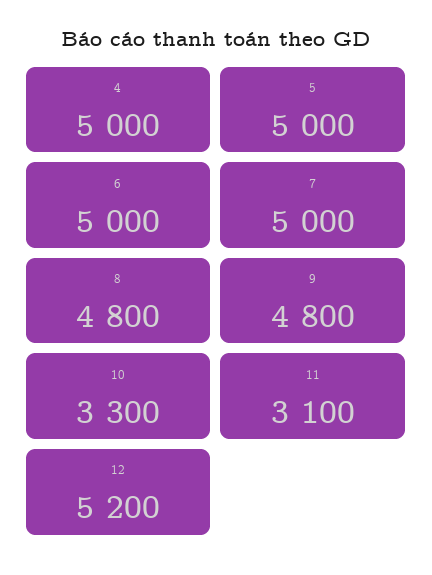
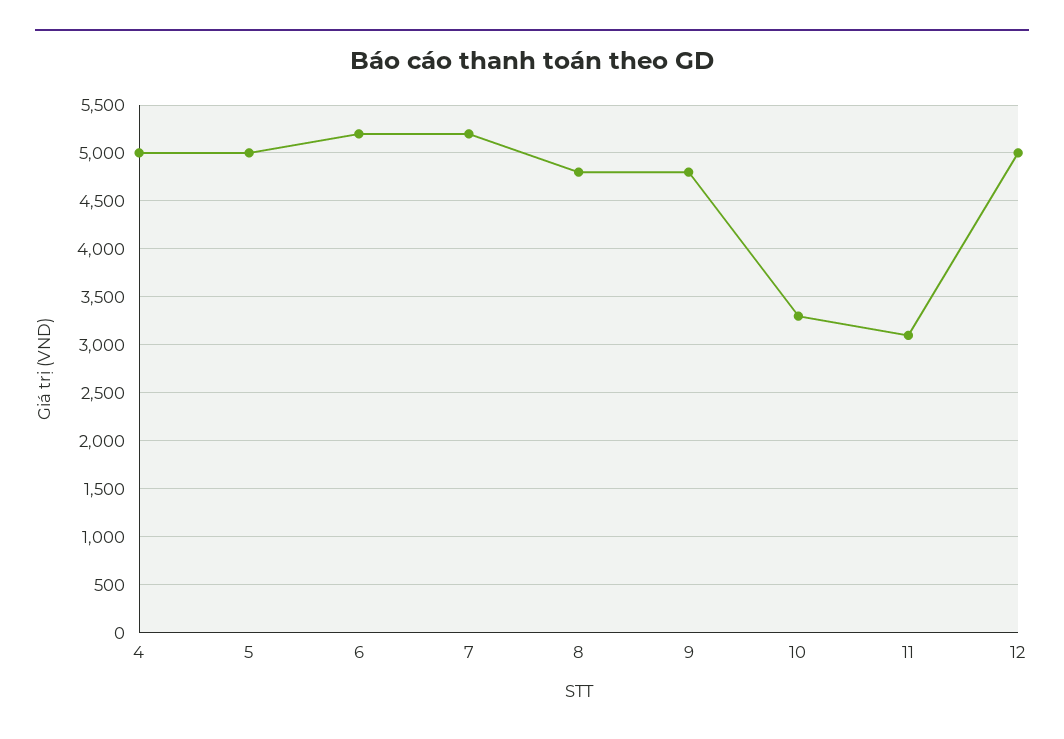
  {
    "4": 5000,
    "5": 5000,
-   "6": 5000,
+   "6": 5200,
-   "7": 5000,
+   "7": 5200,
    "8": 4800,
    "9": 4800,
    "10": 3300,
    "11": 3100,
-   "12": 5200
+   "12": 5000
  }

